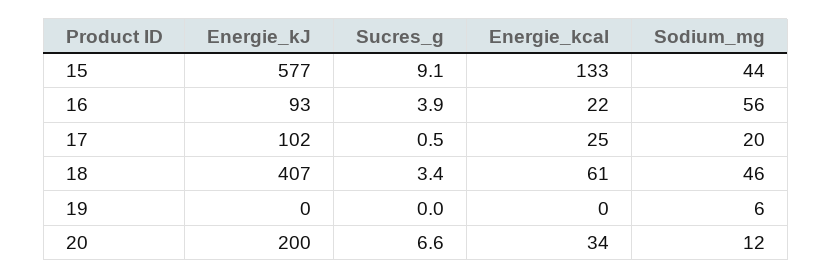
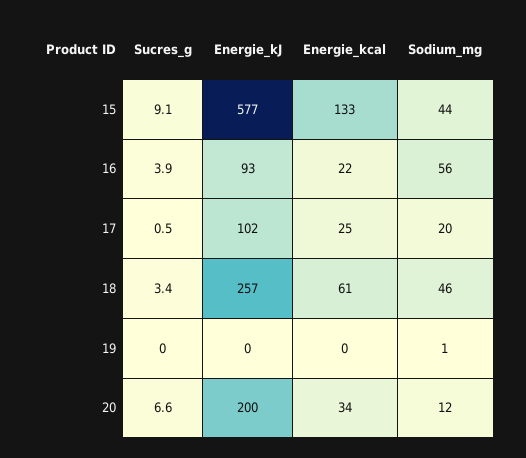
  {
    "Energie_kJ": {
      "15": 577,
      "16": 93,
      "17": 102,
-     "18": 407,
+     "18": 257,
      "19": 0,
      "20": 200
    },
    "Sucres_g": {
      "15": 9.1,
      "16": 3.9,
      "17": 0.5,
      "18": 3.4,
      "19": 0,
      "20": 6.6
    },
    "Energie_kcal": {
      "15": 133,
      "16": 22,
      "17": 25,
      "18": 61,
      "19": 0,
      "20": 34
    },
    "Sodium_mg": {
      "15": 44,
      "16": 56,
      "17": 20,
      "18": 46,
-     "19": 6,
+     "19": 1,
      "20": 12
    }
  }

